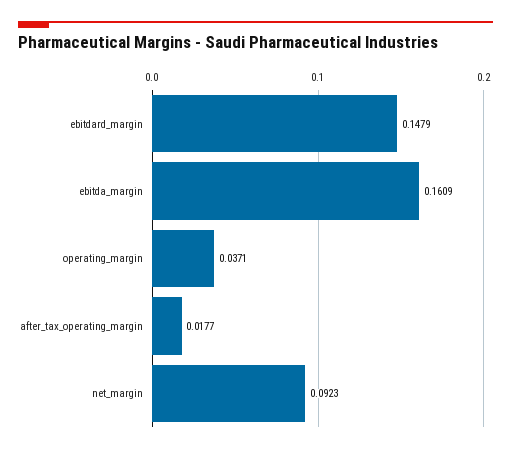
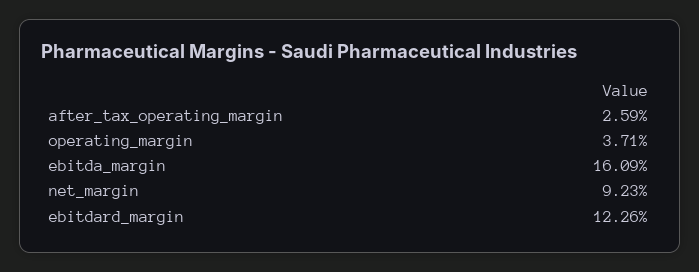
  {
-   "ebitdard_margin": 0.1479,
+   "ebitdard_margin": 0.1226,
    "ebitda_margin": 0.1609,
    "operating_margin": 0.0371,
-   "after_tax_operating_margin": 0.0177,
+   "after_tax_operating_margin": 0.0259,
    "net_margin": 0.0923
  }

